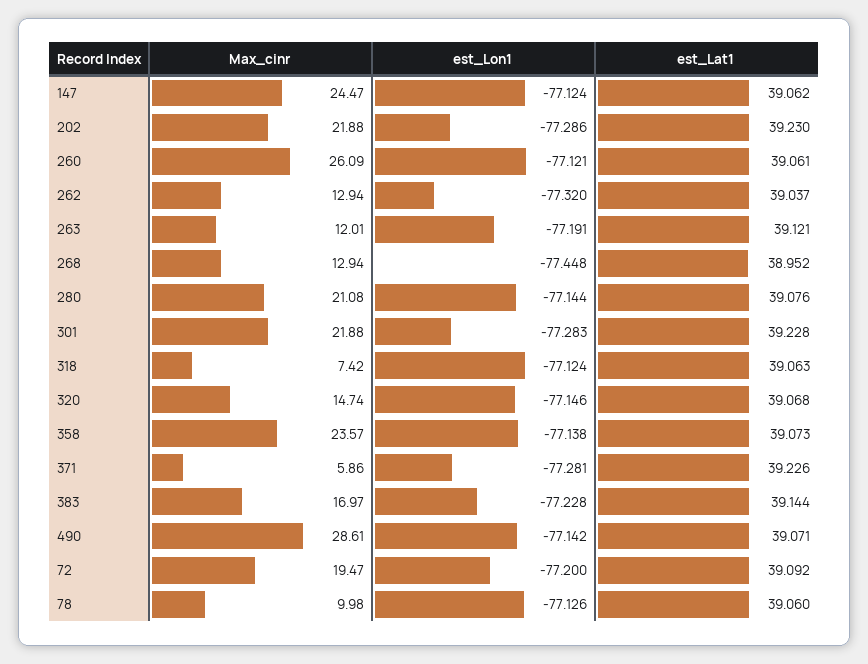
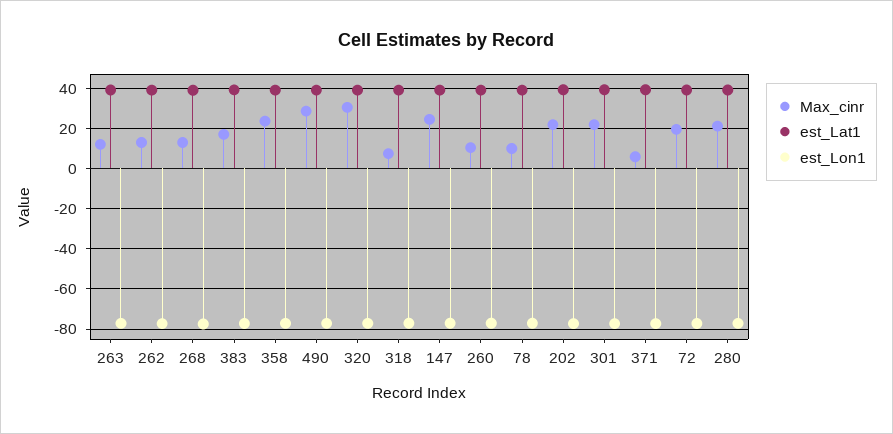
  {
    "Max_cinr": {
      "147": 24.47,
      "202": 21.88,
-     "260": 26.09,
+     "260": 10,
      "262": 12.94,
      "263": 12.01,
      "268": 12.94,
      "280": 21.08,
      "301": 21.88,
      "318": 7.42,
-     "320": 14.74,
+     "320": 30,
      "358": 23.57,
      "371": 5.86,
      "383": 16.97,
      "490": 28.61,
      "72": 19.47,
      "78": 9.98
    },
    "est_Lon1": {
      "147": -77.124,
      "202": -77.286,
      "260": -77.121,
      "262": -77.32,
      "263": -77.191,
      "268": -77.448,
      "280": -77.144,
      "301": -77.283,
      "318": -77.124,
      "320": -77.146,
      "358": -77.138,
      "371": -77.281,
      "383": -77.228,
      "490": -77.142,
      "72": -77.2,
      "78": -77.126
    },
    "est_Lat1": {
      "147": 39.062,
      "202": 39.23,
      "260": 39.061,
      "262": 39.037,
      "263": 39.121,
      "268": 38.952,
      "280": 39.076,
      "301": 39.228,
      "318": 39.063,
      "320": 39.068,
      "358": 39.073,
      "371": 39.226,
      "383": 39.144,
      "490": 39.071,
      "72": 39.092,
      "78": 39.06
    }
  }

